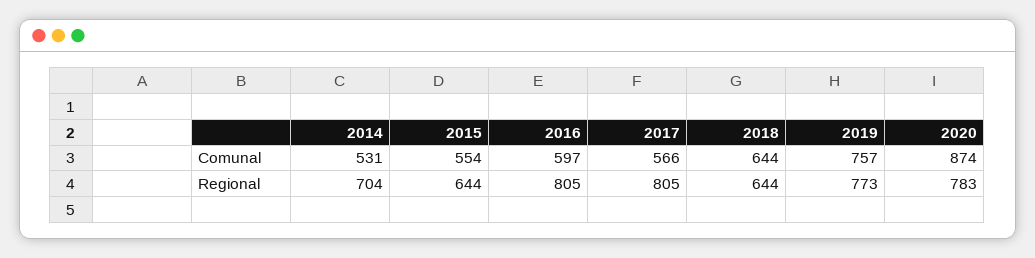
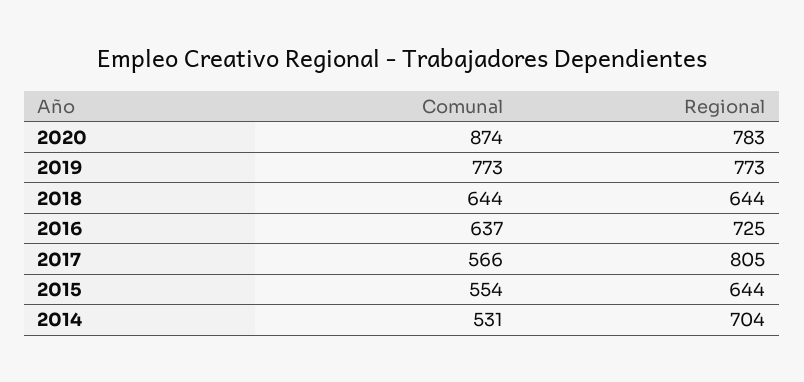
  {
    "2014": {
      "Comunal": 531,
      "Regional": 704
    },
    "2015": {
      "Comunal": 554,
      "Regional": 644
    },
    "2016": {
-     "Comunal": 597,
+     "Comunal": 637,
-     "Regional": 805
+     "Regional": 725
    },
    "2017": {
      "Comunal": 566,
      "Regional": 805
    },
    "2018": {
      "Comunal": 644,
      "Regional": 644
    },
    "2019": {
-     "Comunal": 757,
+     "Comunal": 773,
      "Regional": 773
    },
    "2020": {
      "Comunal": 874,
      "Regional": 783
    }
  }

